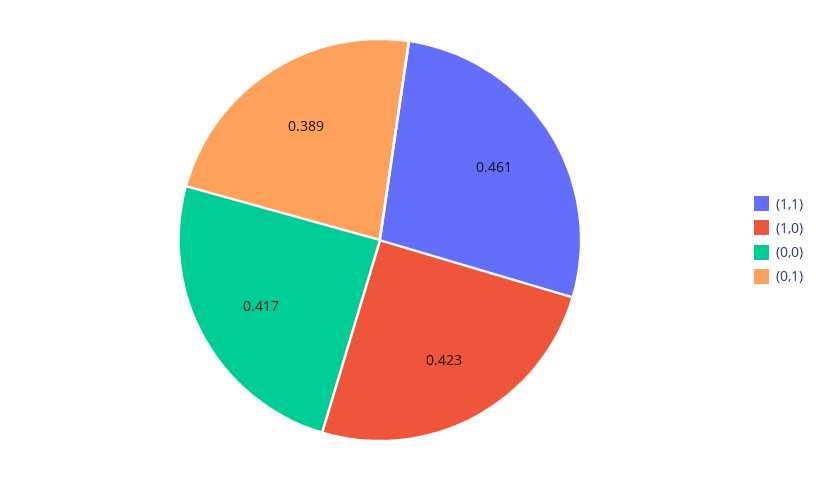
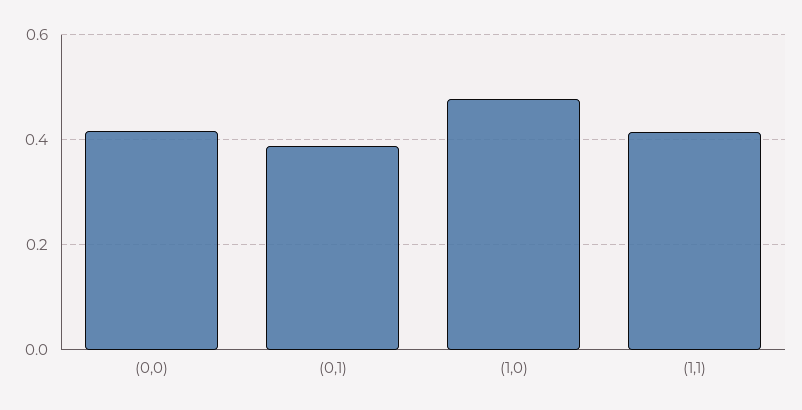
  {
-   "(1,1)": 0.461,
+   "(1,1)": 0.42,
-   "(1,0)": 0.423,
+   "(1,0)": 0.48,
    "(0,0)": 0.417,
    "(0,1)": 0.389
  }

